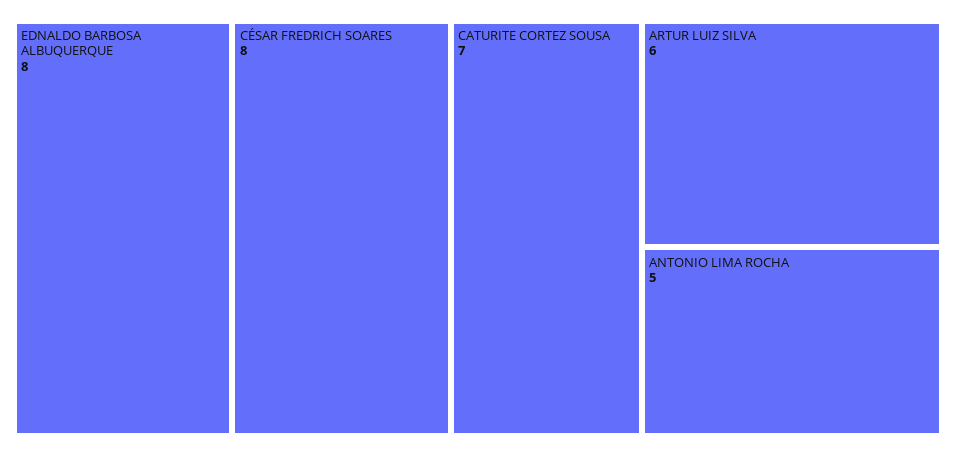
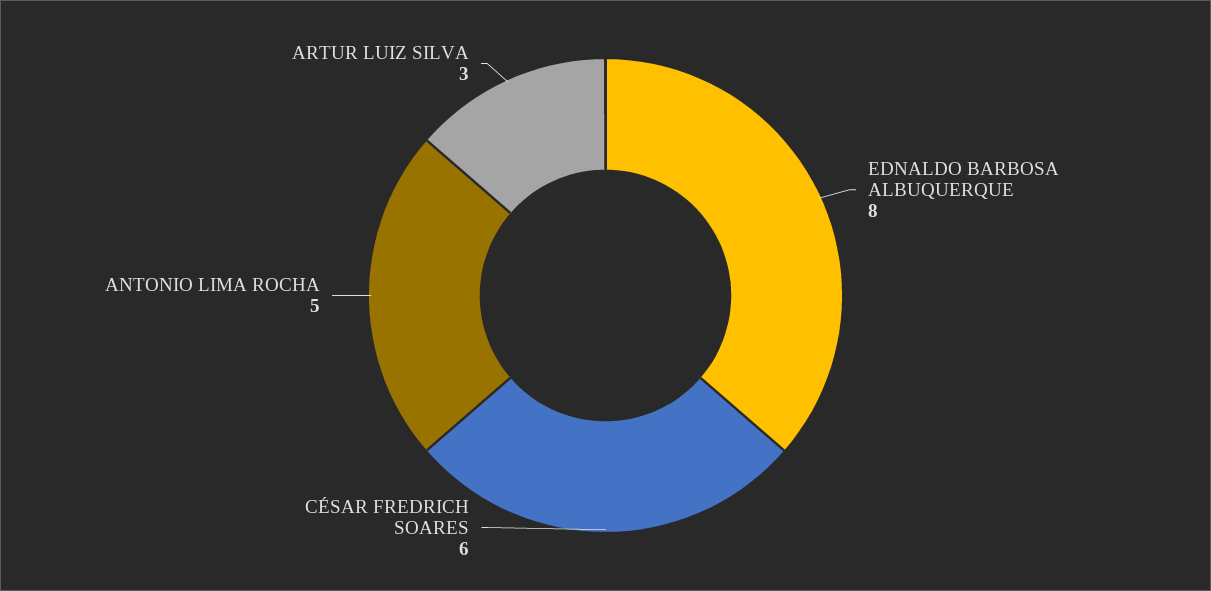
  {
    "EDNALDO BARBOSA ALBUQUERQUE": 8,
-   "CÉSAR FREDRICH SOARES": 8,
+   "CÉSAR FREDRICH SOARES": 6,
-   "CATURITE CORTEZ SOUSA": 7,
-   "ARTUR LUIZ SILVA": 6,
+   "ARTUR LUIZ SILVA": 3,
    "ANTONIO LIMA ROCHA": 5
  }

